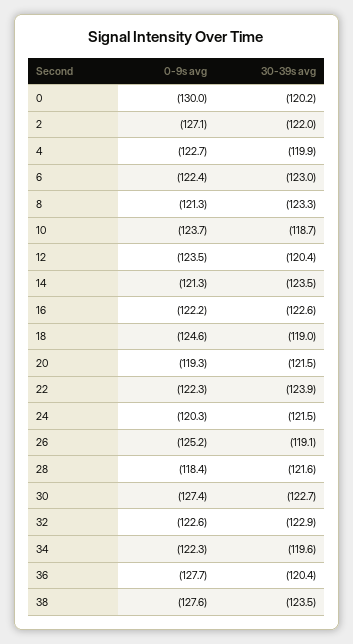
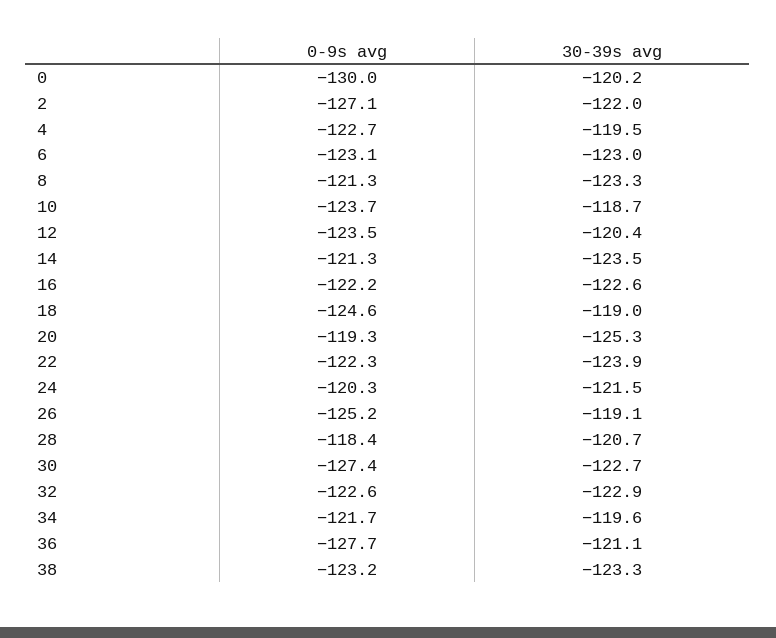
  {
    "0-9s avg": {
      "0": -130,
      "2": -127.1,
      "4": -122.7,
-     "6": -122.4,
+     "6": -123.1,
      "8": -121.3,
      "10": -123.7,
      "12": -123.5,
      "14": -121.3,
      "16": -122.2,
      "18": -124.6,
      "20": -119.3,
      "22": -122.3,
      "24": -120.3,
      "26": -125.2,
      "28": -118.4,
      "30": -127.4,
      "32": -122.6,
-     "34": -122.3,
+     "34": -121.7,
      "36": -127.7,
-     "38": -127.6
+     "38": -123.2
    },
    "30-39s avg": {
      "0": -120.2,
      "2": -122,
-     "4": -119.9,
+     "4": -119.5,
      "6": -123,
      "8": -123.3,
      "10": -118.7,
      "12": -120.4,
      "14": -123.5,
      "16": -122.6,
      "18": -119,
-     "20": -121.5,
+     "20": -125.3,
      "22": -123.9,
      "24": -121.5,
      "26": -119.1,
-     "28": -121.6,
+     "28": -120.7,
      "30": -122.7,
      "32": -122.9,
      "34": -119.6,
-     "36": -120.4,
+     "36": -121.1,
-     "38": -123.5
+     "38": -123.3
    }
  }

